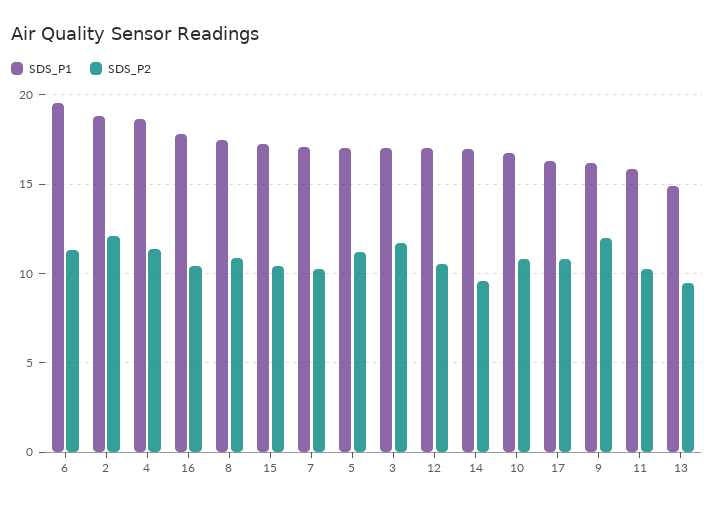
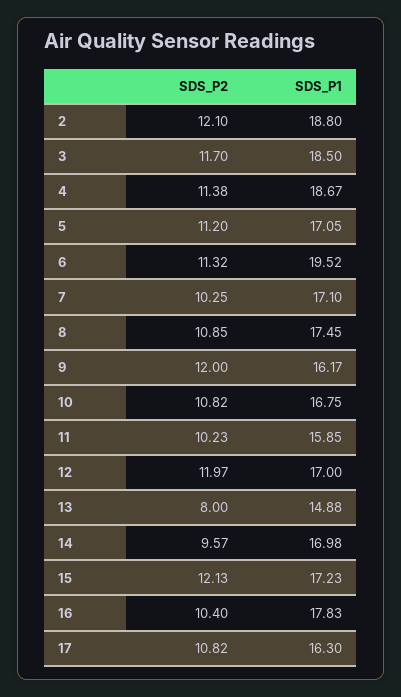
  {
    "SDS_P1": {
      "6": 19.52,
      "2": 18.8,
      "4": 18.67,
      "16": 17.83,
      "8": 17.45,
      "15": 17.23,
      "7": 17.1,
      "5": 17.05,
-     "3": 17,
+     "3": 18.5,
      "12": 17,
      "14": 16.98,
      "10": 16.75,
      "17": 16.3,
      "9": 16.17,
      "11": 15.85,
      "13": 14.88
    },
    "SDS_P2": {
      "6": 11.32,
      "2": 12.1,
      "4": 11.38,
      "16": 10.4,
      "8": 10.85,
-     "15": 10.5,
+     "15": 12.13,
      "7": 10.25,
      "5": 11.2,
      "3": 11.7,
-     "12": 10.5,
+     "12": 11.97,
      "14": 9.57,
      "10": 10.82,
      "17": 10.82,
      "9": 12,
      "11": 10.23,
-     "13": 9.5
+     "13": 8
    }
  }

